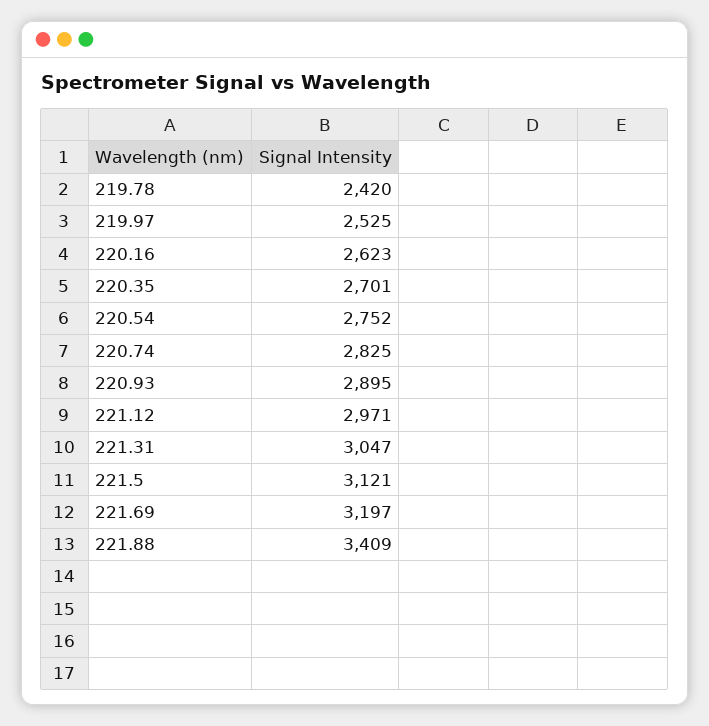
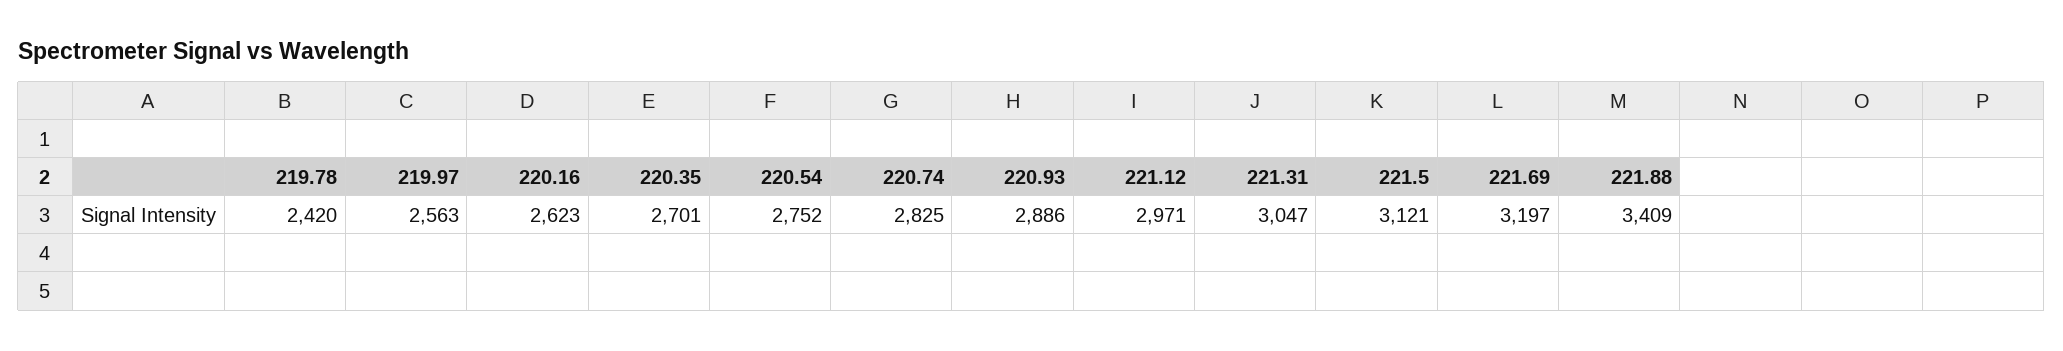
  {
    "219.78": 2420,
-   "219.97": 2525,
+   "219.97": 2563,
    "220.16": 2623,
    "220.35": 2701,
    "220.54": 2752,
    "220.74": 2825,
-   "220.93": 2895,
+   "220.93": 2886,
    "221.12": 2971,
    "221.31": 3047,
    "221.5": 3121,
    "221.69": 3197,
    "221.88": 3409
  }

